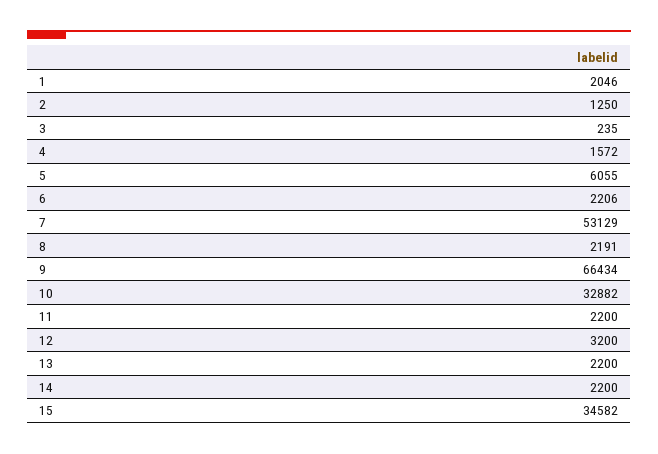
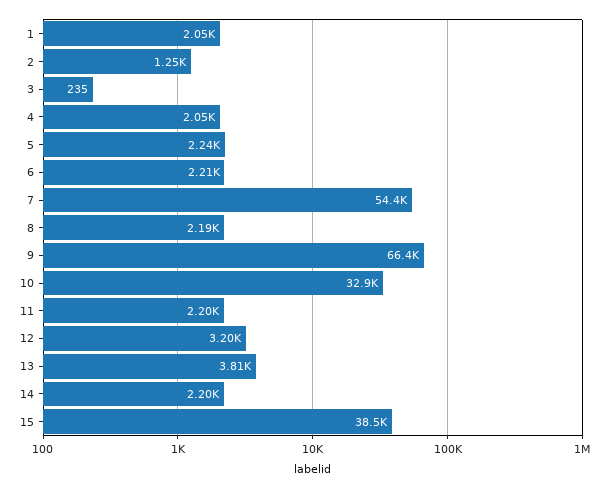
  {
    "1": 2046,
    "2": 1250,
    "3": 235,
-   "4": 1572,
+   "4": 2050,
-   "5": 6055,
+   "5": 2240,
    "6": 2206,
-   "7": 53129,
+   "7": 54400,
    "8": 2191,
    "9": 66434,
    "10": 32882,
    "11": 2200,
    "12": 3200,
-   "13": 2200,
+   "13": 3810,
    "14": 2200,
-   "15": 34582
+   "15": 38500
  }

